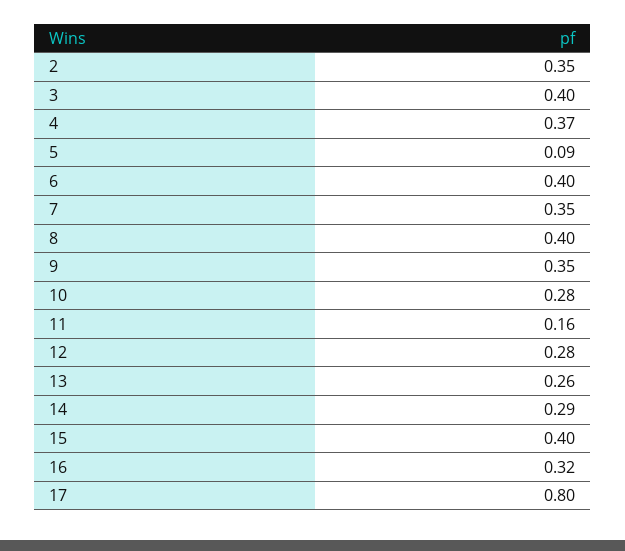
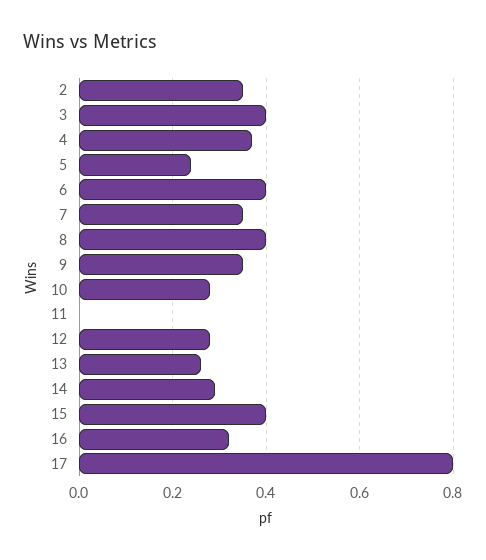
  {
    "2": 0.35,
    "3": 0.4,
    "4": 0.37,
-   "5": 0.09,
+   "5": 0.25,
    "6": 0.4,
    "7": 0.35,
    "8": 0.4,
    "9": 0.35,
    "10": 0.28,
-   "11": 0.16,
+   "11": 0,
    "12": 0.28,
    "13": 0.26,
    "14": 0.29,
    "15": 0.4,
    "16": 0.32,
    "17": 0.8
  }

